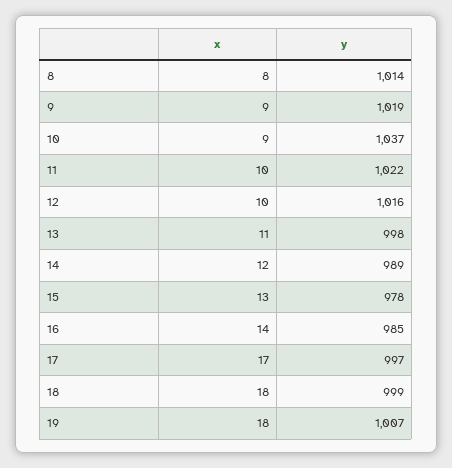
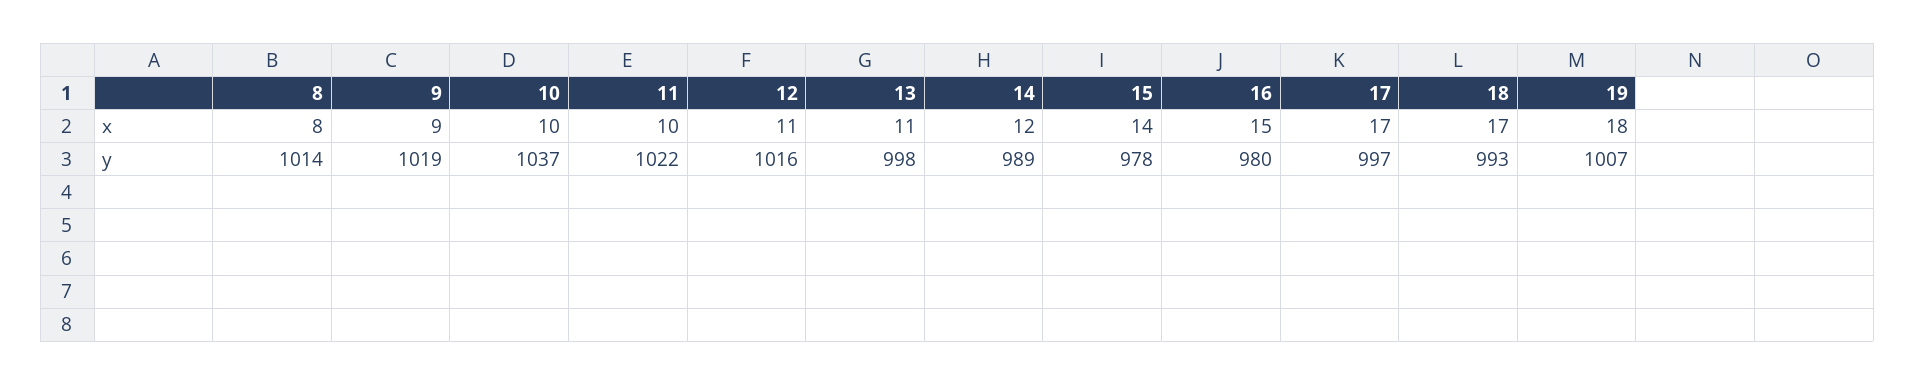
  {
    "x": {
      "8": 8,
      "9": 9,
-     "10": 9,
+     "10": 10,
      "11": 10,
-     "12": 10,
+     "12": 11,
      "13": 11,
      "14": 12,
-     "15": 13,
+     "15": 14,
-     "16": 14,
+     "16": 15,
      "17": 17,
-     "18": 18,
+     "18": 17,
      "19": 18
    },
    "y": {
      "8": 1014,
      "9": 1019,
      "10": 1037,
      "11": 1022,
      "12": 1016,
      "13": 998,
      "14": 989,
      "15": 978,
-     "16": 985,
+     "16": 980,
      "17": 997,
-     "18": 999,
+     "18": 993,
      "19": 1007
    }
  }

